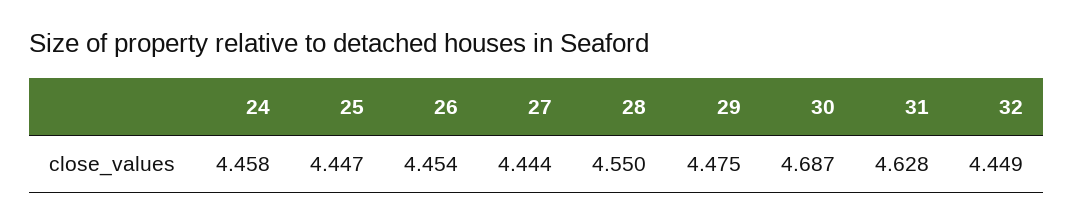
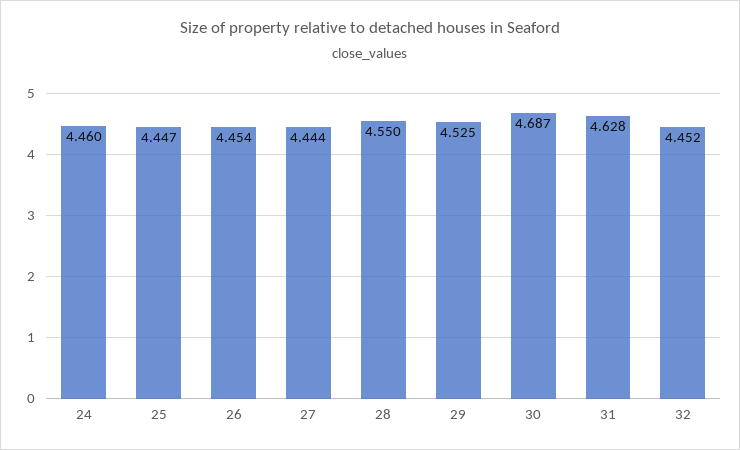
  {
-   "24": 4.458,
+   "24": 4.46,
    "25": 4.447,
    "26": 4.454,
    "27": 4.444,
    "28": 4.55,
-   "29": 4.475,
+   "29": 4.525,
    "30": 4.687,
    "31": 4.628,
-   "32": 4.449
+   "32": 4.452
  }

